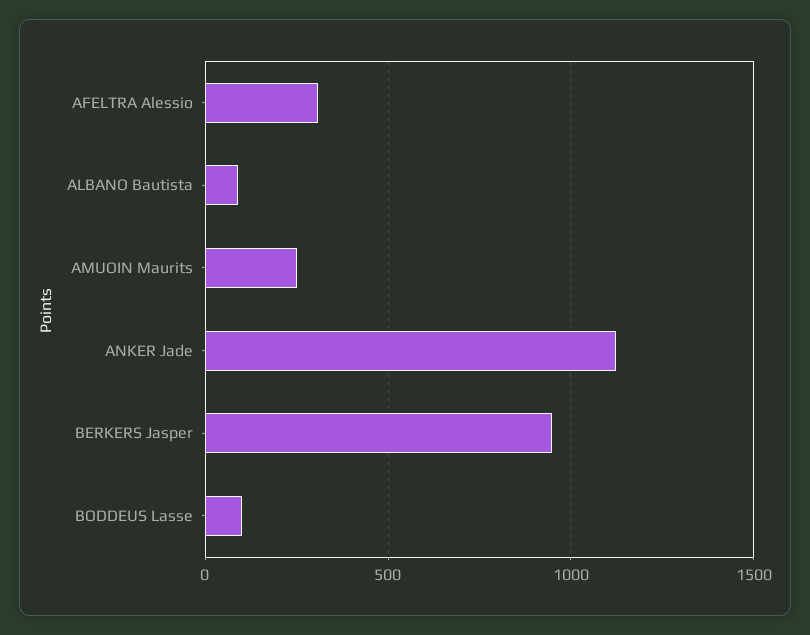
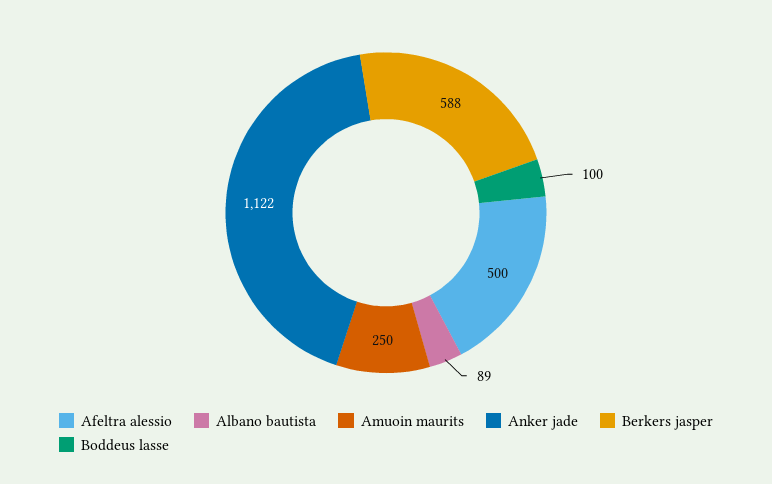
  {
-   "AFELTRA Alessio": 300,
+   "AFELTRA Alessio": 500,
    "ALBANO Bautista": 89,
    "AMUOIN Maurits": 250,
    "ANKER Jade": 1122,
-   "BERKERS Jasper": 950,
+   "BERKERS Jasper": 588,
    "BODDEUS Lasse": 100
  }

